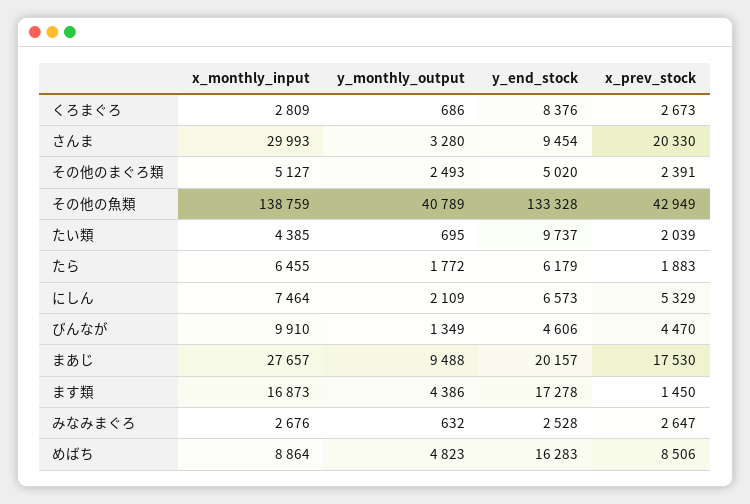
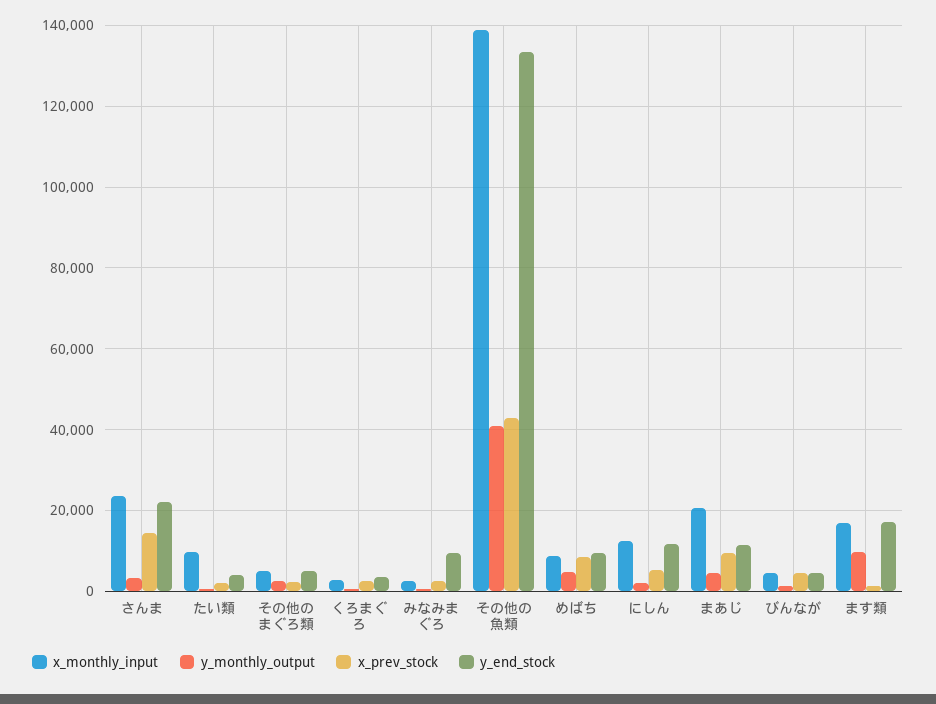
  {
    "x_monthly_input": {
      "くろまぐろ": 2809,
-     "さんま": 29993,
+     "さんま": 24000,
      "その他のまぐろ類": 5127,
      "その他の魚類": 138759,
-     "たい類": 4385,
+     "たい類": 10000,
-     "たら": 6455,
-     "にしん": 7464,
+     "にしん": 12000,
-     "びんなが": 9910,
+     "びんなが": 4000,
-     "まあじ": 27657,
+     "まあじ": 20000,
      "ます類": 16873,
      "みなみまぐろ": 2676,
      "めばち": 8864
    },
    "y_monthly_output": {
      "くろまぐろ": 686,
      "さんま": 3280,
      "その他のまぐろ類": 2493,
      "その他の魚類": 40789,
      "たい類": 695,
-     "たら": 1772,
      "にしん": 2109,
      "びんなが": 1349,
-     "まあじ": 9488,
+     "まあじ": 4000,
-     "ます類": 4386,
+     "ます類": 10000,
      "みなみまぐろ": 632,
      "めばち": 4823
    },
    "y_end_stock": {
-     "くろまぐろ": 8376,
+     "くろまぐろ": 4000,
-     "さんま": 9454,
+     "さんま": 22000,
      "その他のまぐろ類": 5020,
      "その他の魚類": 133328,
-     "たい類": 9737,
+     "たい類": 4000,
-     "たら": 6179,
-     "にしん": 6573,
+     "にしん": 12000,
      "びんなが": 4606,
-     "まあじ": 20157,
+     "まあじ": 12000,
      "ます類": 17278,
-     "みなみまぐろ": 2528,
+     "みなみまぐろ": 10000,
-     "めばち": 16283
+     "めばち": 10000
    },
    "x_prev_stock": {
      "くろまぐろ": 2673,
-     "さんま": 20330,
+     "さんま": 14000,
      "その他のまぐろ類": 2391,
      "その他の魚類": 42949,
      "たい類": 2039,
-     "たら": 1883,
      "にしん": 5329,
      "びんなが": 4470,
-     "まあじ": 17530,
+     "まあじ": 10000,
      "ます類": 1450,
      "みなみまぐろ": 2647,
      "めばち": 8506
    }
  }

